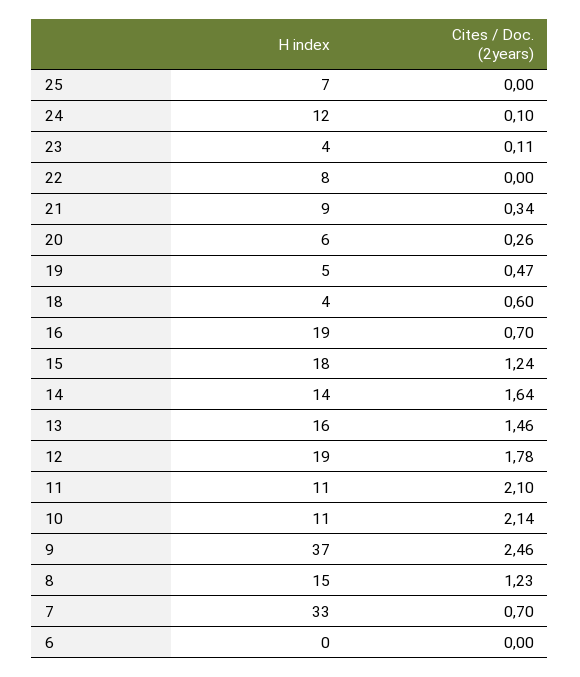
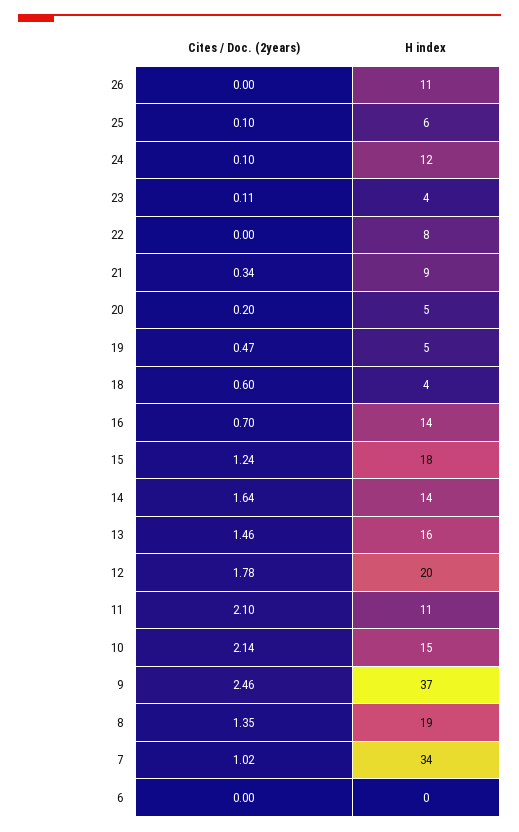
  {
    "H index": {
-     "25": 7,
+     "25": 6,
      "24": 12,
      "23": 4,
      "22": 8,
      "21": 9,
-     "20": 6,
+     "20": 5,
      "19": 5,
      "18": 4,
-     "16": 19,
+     "16": 14,
      "15": 18,
      "14": 14,
      "13": 16,
-     "12": 19,
+     "12": 20,
      "11": 11,
-     "10": 11,
+     "10": 15,
      "9": 37,
-     "8": 15,
+     "8": 19,
-     "7": 33,
+     "7": 34,
-     "6": 0
+     "6": 0,
+     "26": 11
    },
    "Cites / Doc. (2years)": {
-     "25": 0,
+     "25": 0.1,
      "24": 0.1,
      "23": 0.11,
      "22": 0,
      "21": 0.34,
-     "20": 0.26,
+     "20": 0.2,
      "19": 0.47,
      "18": 0.6,
      "16": 0.7,
      "15": 1.24,
      "14": 1.64,
      "13": 1.46,
      "12": 1.78,
      "11": 2.1,
      "10": 2.14,
      "9": 2.46,
-     "8": 1.23,
+     "8": 1.35,
-     "7": 0.7,
+     "7": 1.02,
-     "6": 0
+     "6": 0,
+     "26": 0
    }
  }

